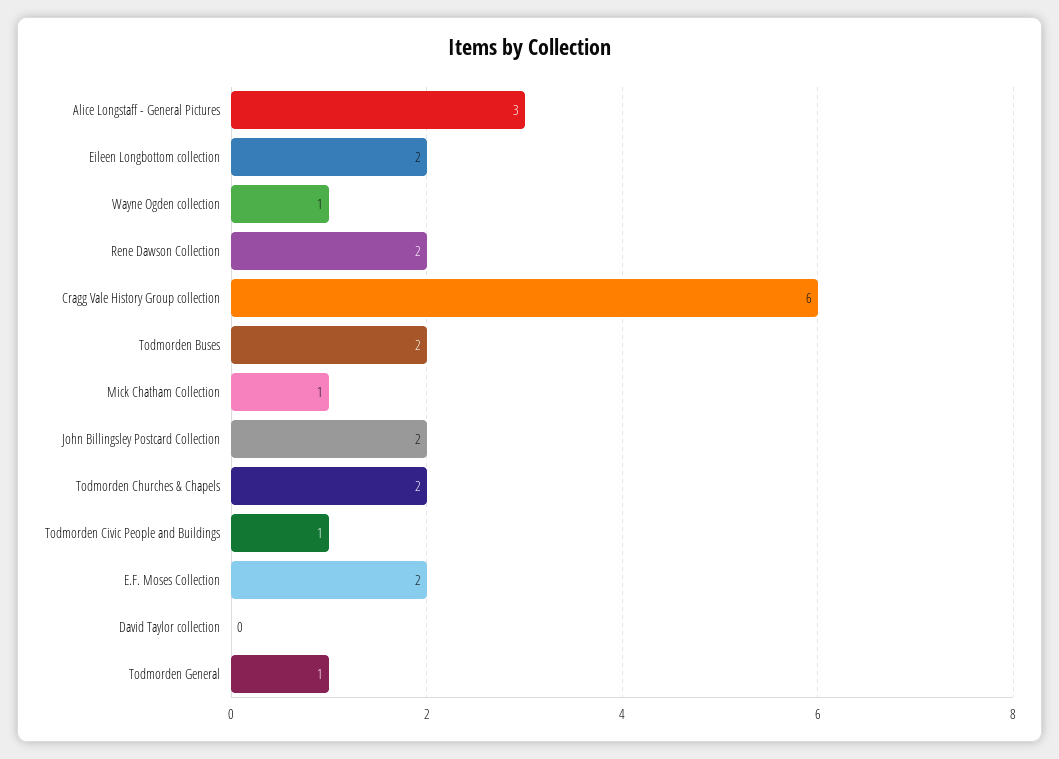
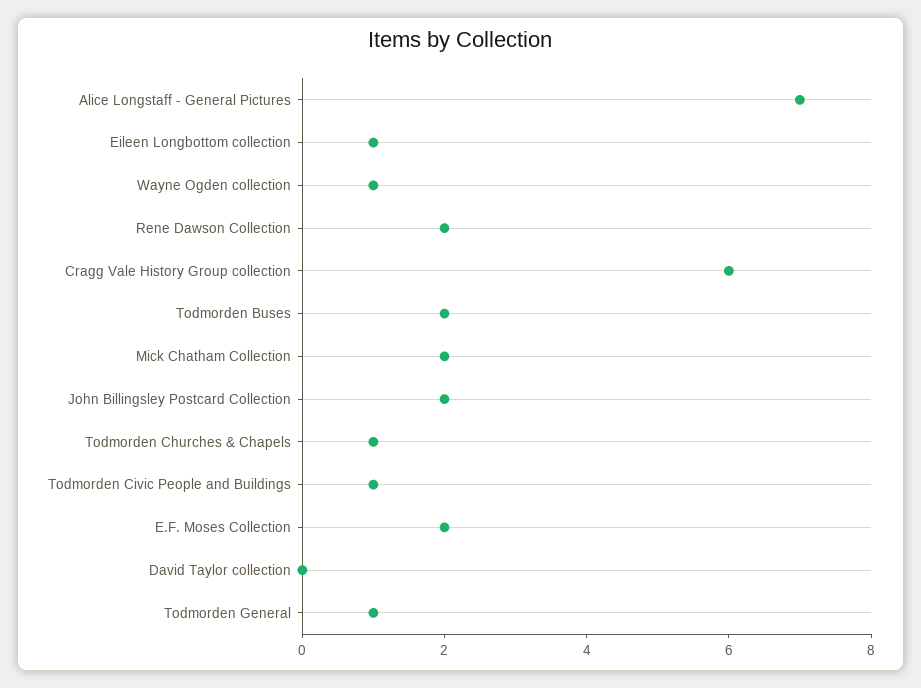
  {
-   "Alice Longstaff - General Pictures": 3,
+   "Alice Longstaff - General Pictures": 7,
-   "Eileen Longbottom collection": 2,
+   "Eileen Longbottom collection": 1,
    "Wayne Ogden collection": 1,
    "Rene Dawson Collection": 2,
    "Cragg Vale History Group collection": 6,
    "Todmorden Buses": 2,
-   "Mick Chatham Collection": 1,
+   "Mick Chatham Collection": 2,
    "John Billingsley Postcard Collection": 2,
-   "Todmorden Churches & Chapels": 2,
+   "Todmorden Churches & Chapels": 1,
    "Todmorden Civic People and Buildings": 1,
    "E.F. Moses Collection": 2,
    "David Taylor collection": 0,
    "Todmorden General": 1
  }

